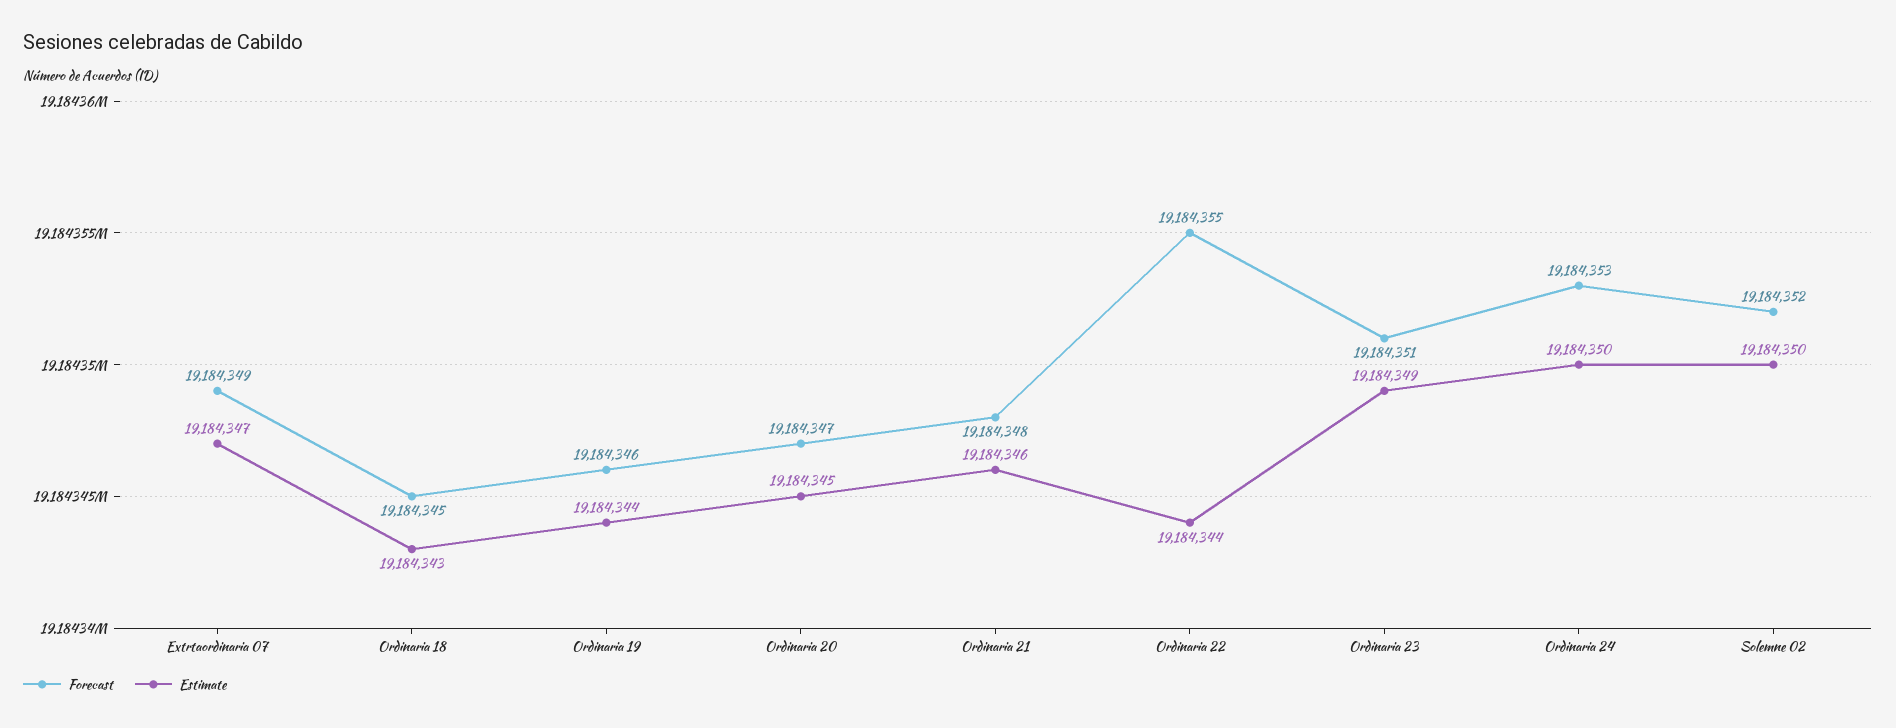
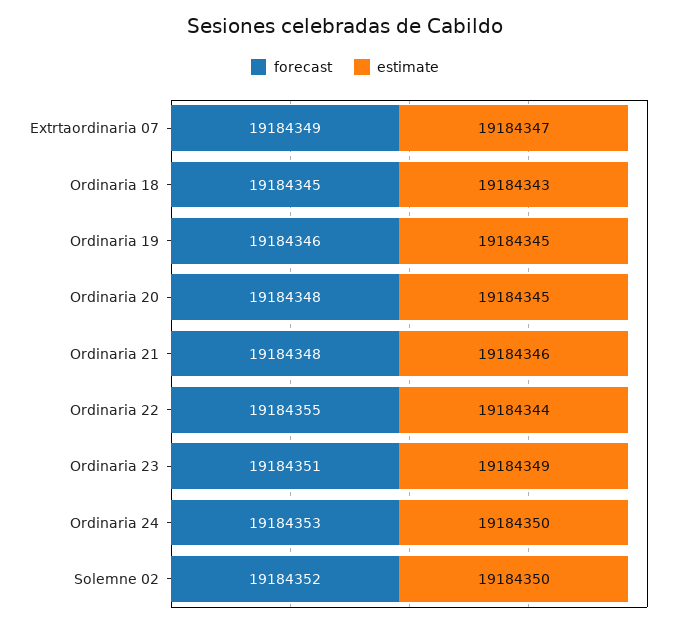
  {
    "Forecast": {
      "Extrtaordinaria 07": 19184349,
      "Ordinaria 18": 19184345,
      "Ordinaria 19": 19184346,
-     "Ordinaria 20": 19184347,
+     "Ordinaria 20": 19184348,
      "Ordinaria 21": 19184348,
      "Ordinaria 22": 19184355,
      "Ordinaria 23": 19184351,
      "Ordinaria 24": 19184353,
      "Solemne 02": 19184352
    },
    "Estimate": {
      "Extrtaordinaria 07": 19184347,
      "Ordinaria 18": 19184343,
-     "Ordinaria 19": 19184344,
+     "Ordinaria 19": 19184345,
      "Ordinaria 20": 19184345,
      "Ordinaria 21": 19184346,
      "Ordinaria 22": 19184344,
      "Ordinaria 23": 19184349,
      "Ordinaria 24": 19184350,
      "Solemne 02": 19184350
    }
  }

